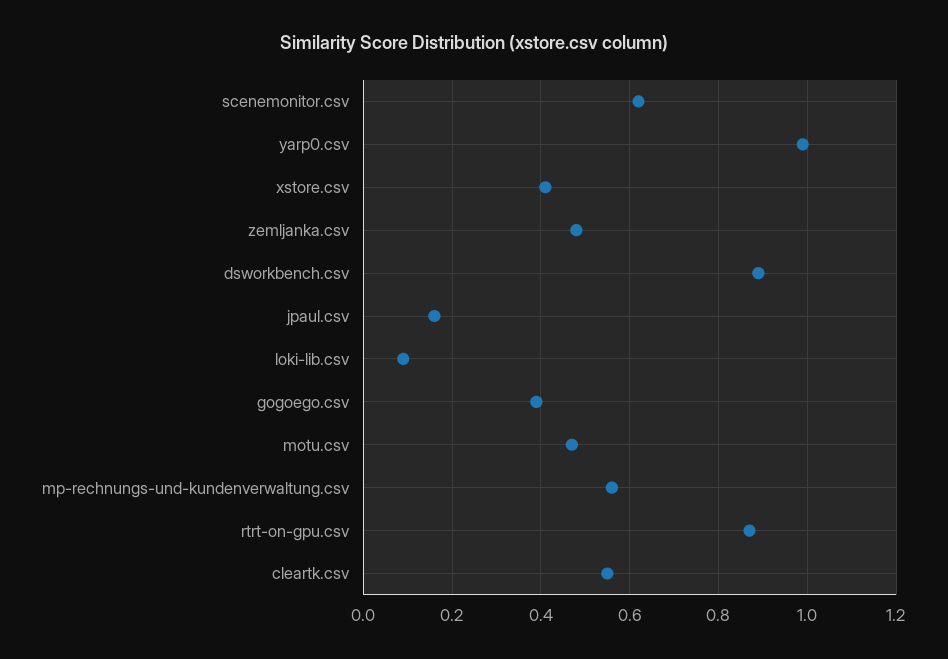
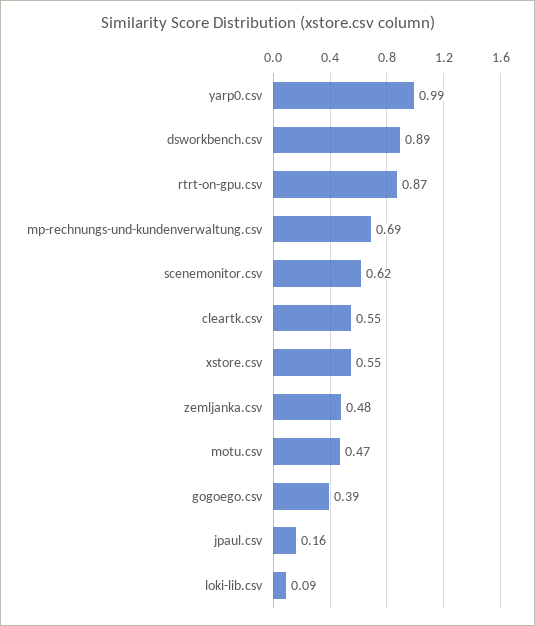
  {
    "scenemonitor.csv": 0.62,
    "yarp0.csv": 0.99,
-   "xstore.csv": 0.4,
+   "xstore.csv": 0.55,
    "zemljanka.csv": 0.48,
    "dsworkbench.csv": 0.89,
    "jpaul.csv": 0.16,
    "loki-lib.csv": 0.09,
    "gogoego.csv": 0.39,
    "motu.csv": 0.47,
-   "mp-rechnungs-und-kundenverwaltung.csv": 0.55,
+   "mp-rechnungs-und-kundenverwaltung.csv": 0.69,
    "rtrt-on-gpu.csv": 0.87,
    "cleartk.csv": 0.55
  }

